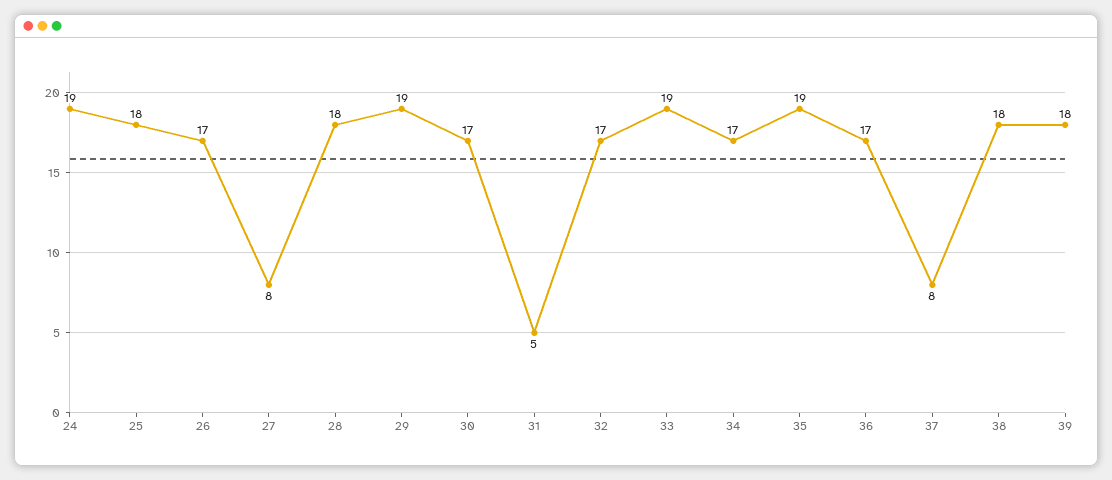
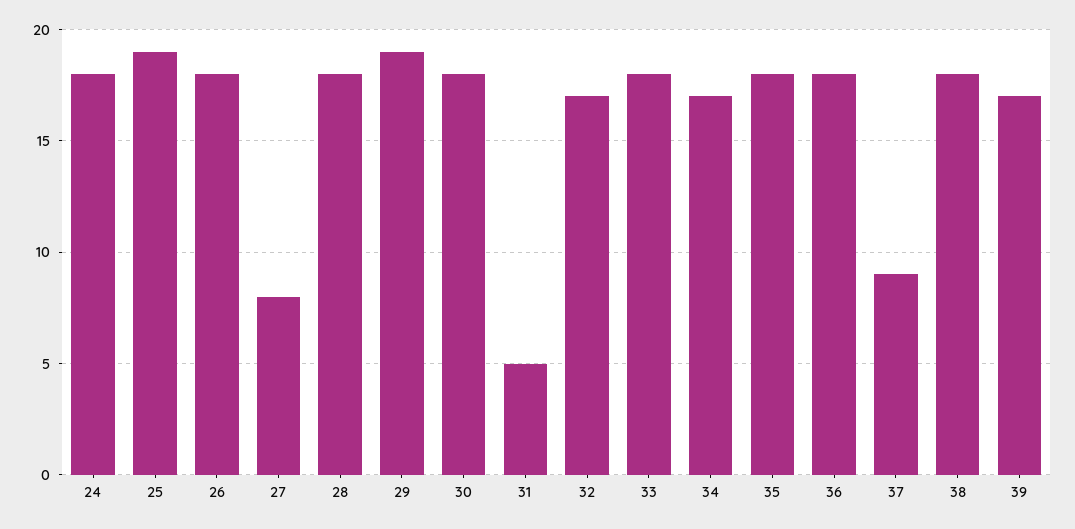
  {
-   "24": 19,
+   "24": 18,
-   "25": 18,
+   "25": 19,
-   "26": 17,
+   "26": 18,
    "27": 8,
    "28": 18,
    "29": 19,
-   "30": 17,
+   "30": 18,
    "31": 5,
    "32": 17,
-   "33": 19,
+   "33": 18,
    "34": 17,
-   "35": 19,
+   "35": 18,
-   "36": 17,
+   "36": 18,
-   "37": 8,
+   "37": 9,
    "38": 18,
-   "39": 18
+   "39": 17
  }

